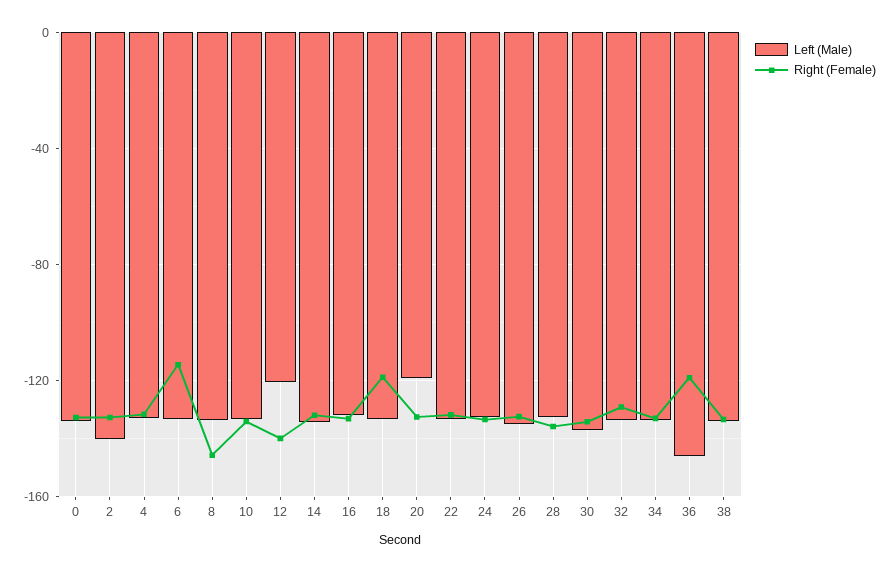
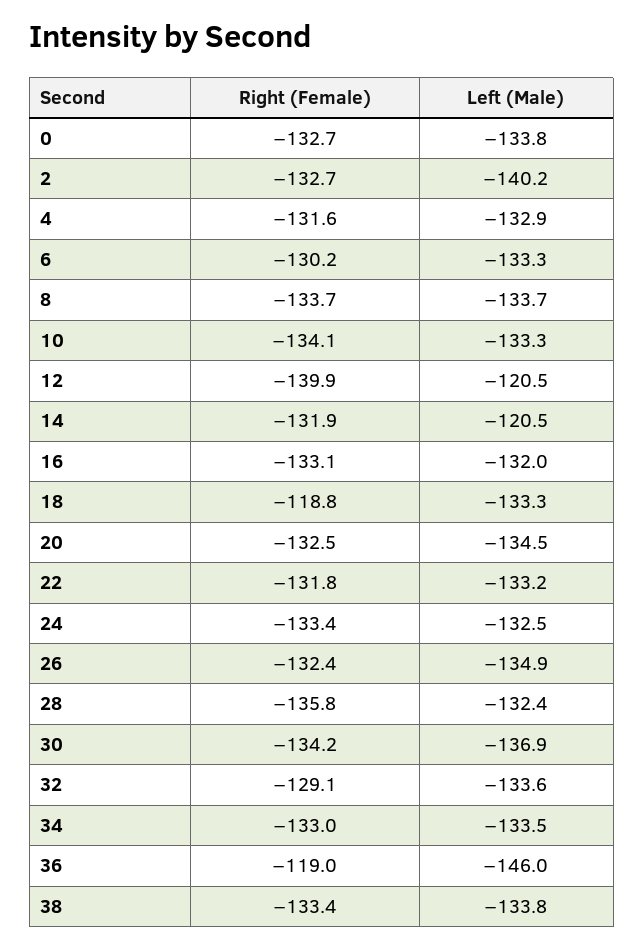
  {
    "Left (Male)": {
      "0": -133.8,
      "2": -140.2,
      "4": -132.9,
      "6": -133.3,
      "8": -133.7,
      "10": -133.3,
      "12": -120.5,
-     "14": -135,
+     "14": -120.5,
      "16": -132,
      "18": -133.3,
-     "20": -120,
+     "20": -134.5,
      "22": -133.2,
      "24": -132.5,
      "26": -134.9,
      "28": -132.4,
      "30": -136.9,
      "32": -133.6,
      "34": -133.5,
      "36": -146,
      "38": -133.8
    },
    "Right (Female)": {
      "0": -132.7,
      "2": -132.7,
      "4": -131.6,
-     "6": -115,
+     "6": -130.2,
-     "8": -145,
+     "8": -133.7,
      "10": -134.1,
      "12": -139.9,
      "14": -131.9,
      "16": -133.1,
      "18": -118.8,
      "20": -132.5,
      "22": -131.8,
      "24": -133.4,
      "26": -132.4,
      "28": -135.8,
      "30": -134.2,
      "32": -129.1,
      "34": -133,
      "36": -119,
      "38": -133.4
    }
  }

